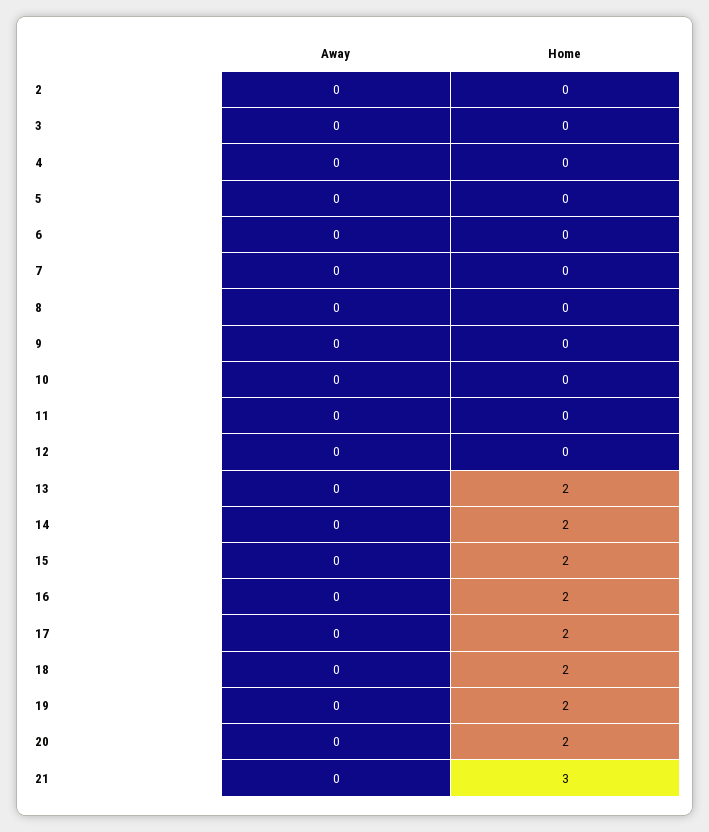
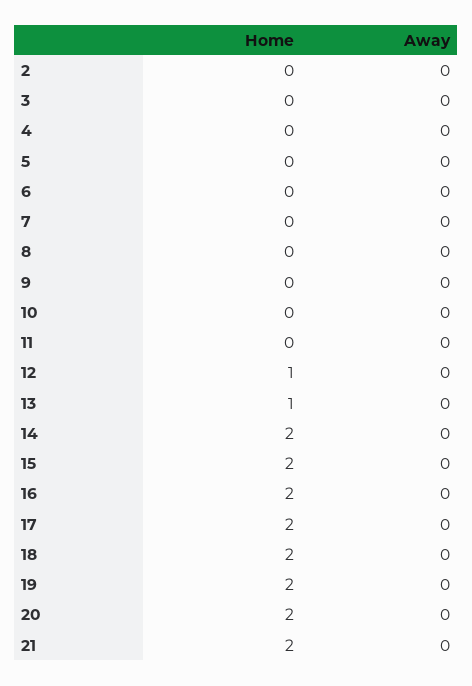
  {
    "Away": {
      "2": 0,
      "3": 0,
      "4": 0,
      "5": 0,
      "6": 0,
      "7": 0,
      "8": 0,
      "9": 0,
      "10": 0,
      "11": 0,
      "12": 0,
      "13": 0,
      "14": 0,
      "15": 0,
      "16": 0,
      "17": 0,
      "18": 0,
      "19": 0,
      "20": 0,
      "21": 0
    },
    "Home": {
      "2": 0,
      "3": 0,
      "4": 0,
      "5": 0,
      "6": 0,
      "7": 0,
      "8": 0,
      "9": 0,
      "10": 0,
      "11": 0,
-     "12": 0,
+     "12": 1,
-     "13": 2,
+     "13": 1,
      "14": 2,
      "15": 2,
      "16": 2,
      "17": 2,
      "18": 2,
      "19": 2,
      "20": 2,
-     "21": 3
+     "21": 2
    }
  }

